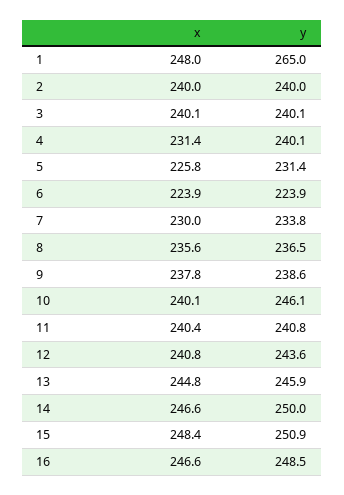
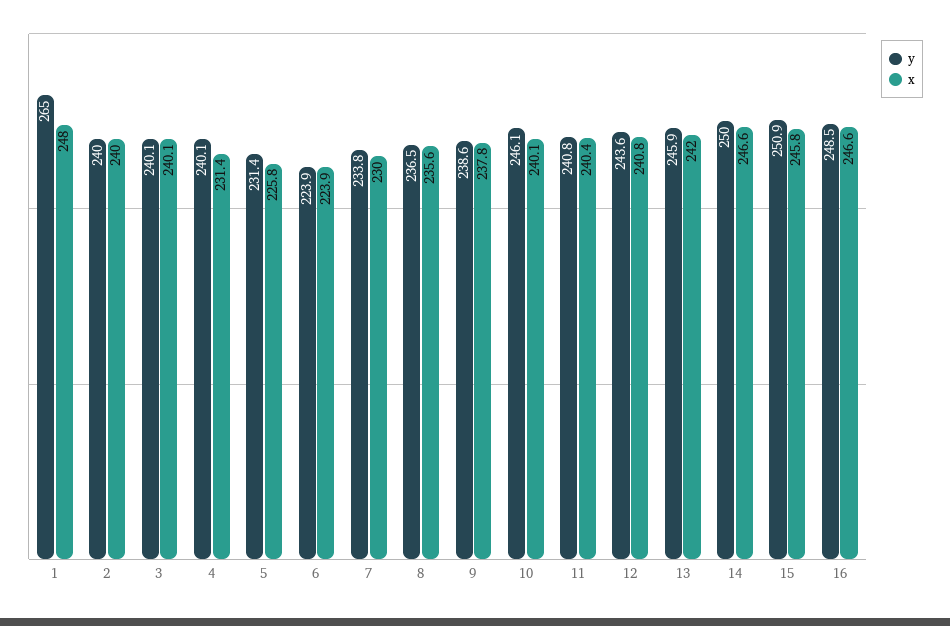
  {
    "x": {
      "1": 248,
      "2": 240,
      "3": 240.1,
      "4": 231.4,
      "5": 225.8,
      "6": 223.9,
      "7": 230,
      "8": 235.6,
      "9": 237.8,
      "10": 240.1,
      "11": 240.4,
      "12": 240.8,
-     "13": 244.8,
+     "13": 242,
      "14": 246.6,
-     "15": 248.4,
+     "15": 245.8,
      "16": 246.6
    },
    "y": {
      "1": 265,
      "2": 240,
      "3": 240.1,
      "4": 240.1,
      "5": 231.4,
      "6": 223.9,
      "7": 233.8,
      "8": 236.5,
      "9": 238.6,
      "10": 246.1,
      "11": 240.8,
      "12": 243.6,
      "13": 245.9,
      "14": 250,
      "15": 250.9,
      "16": 248.5
    }
  }

